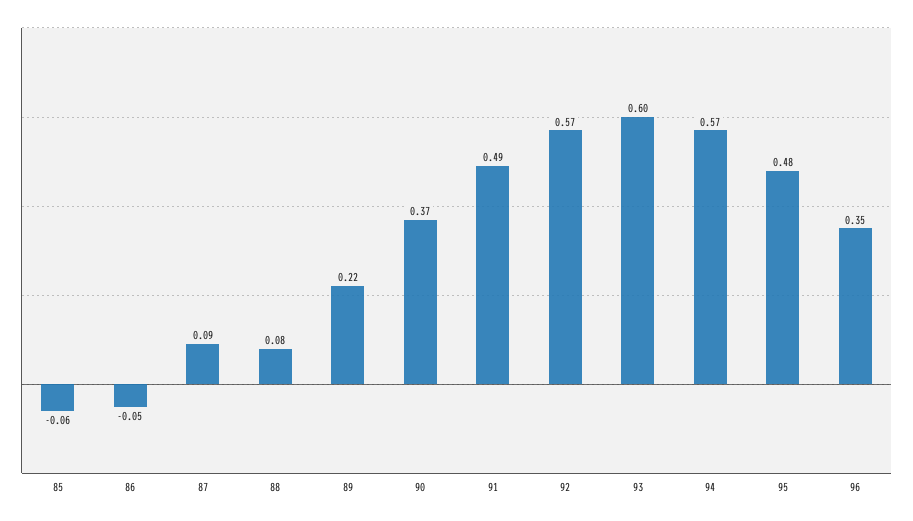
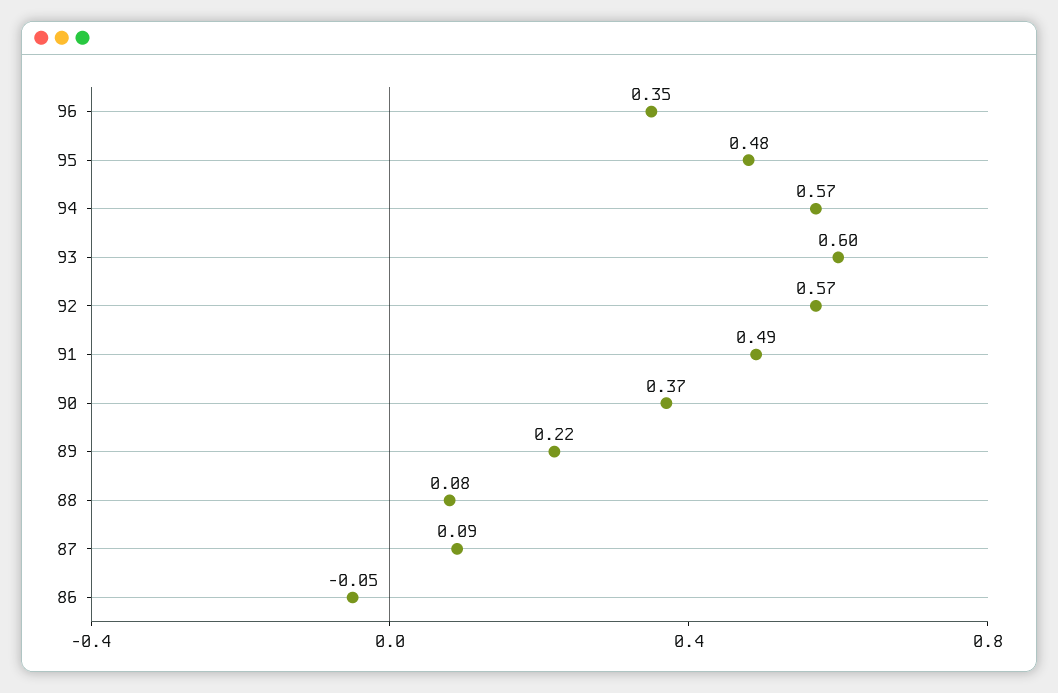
  {
-   "85": -0.06,
    "86": -0.05,
    "87": 0.09,
    "88": 0.08,
    "89": 0.22,
    "90": 0.37,
    "91": 0.49,
    "92": 0.57,
    "93": 0.6,
    "94": 0.57,
    "95": 0.48,
    "96": 0.35
  }

